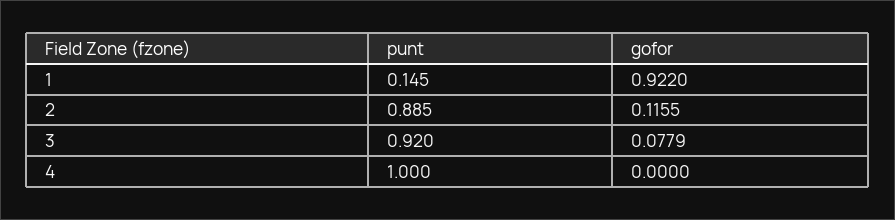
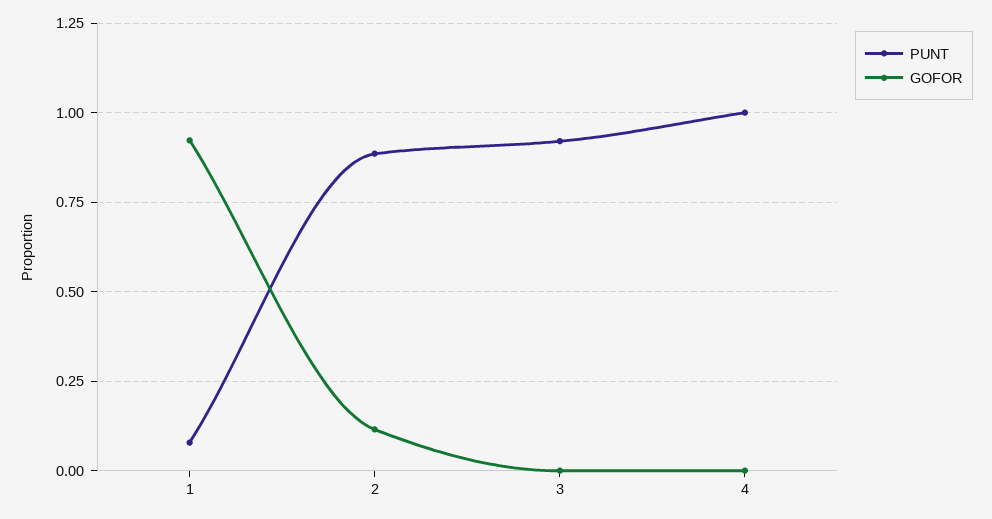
  {
    "punt": {
-     "1": 0.145,
+     "1": 0.075,
      "2": 0.885,
      "3": 0.92,
      "4": 1
    },
    "gofor": {
      "1": 0.922,
      "2": 0.1155,
-     "3": 0.0779,
+     "3": 0,
      "4": 0
    }
  }

